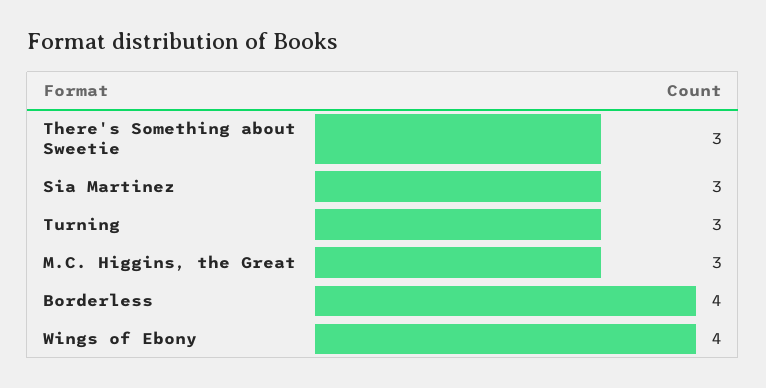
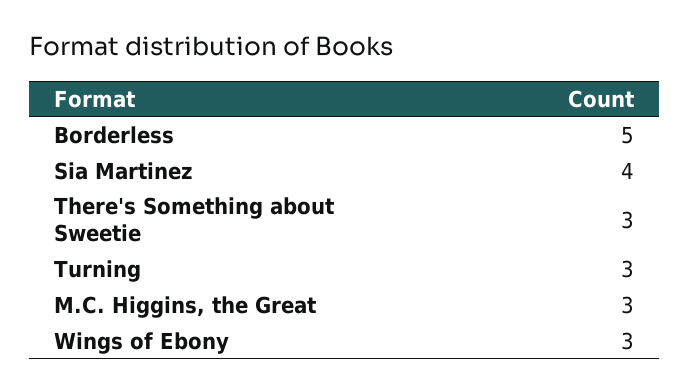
  {
    "There's Something about Sweetie": 3,
-   "Sia Martinez": 3,
+   "Sia Martinez": 4,
    "Turning": 3,
    "M.C. Higgins, the Great": 3,
-   "Borderless": 4,
+   "Borderless": 5,
-   "Wings of Ebony": 4
+   "Wings of Ebony": 3
  }

